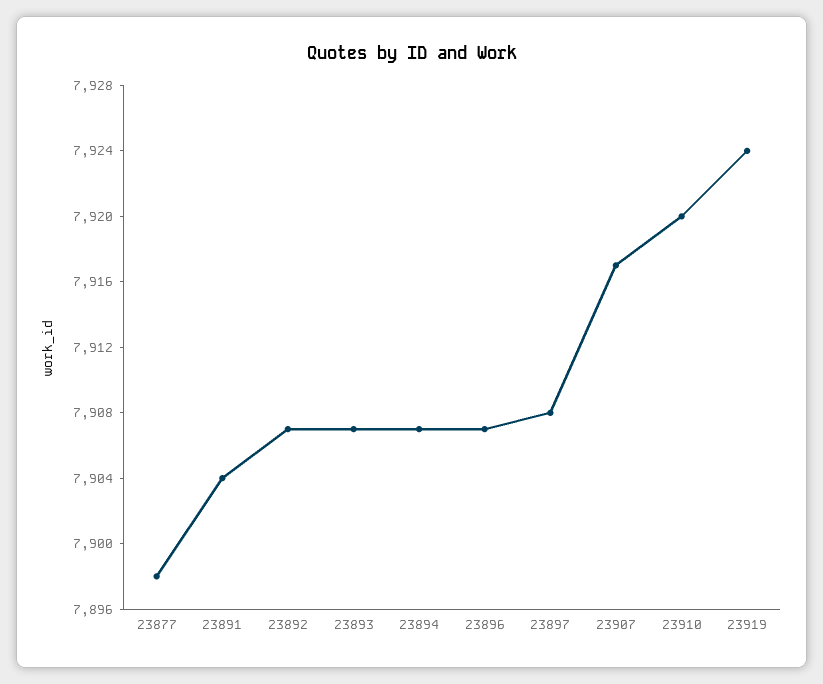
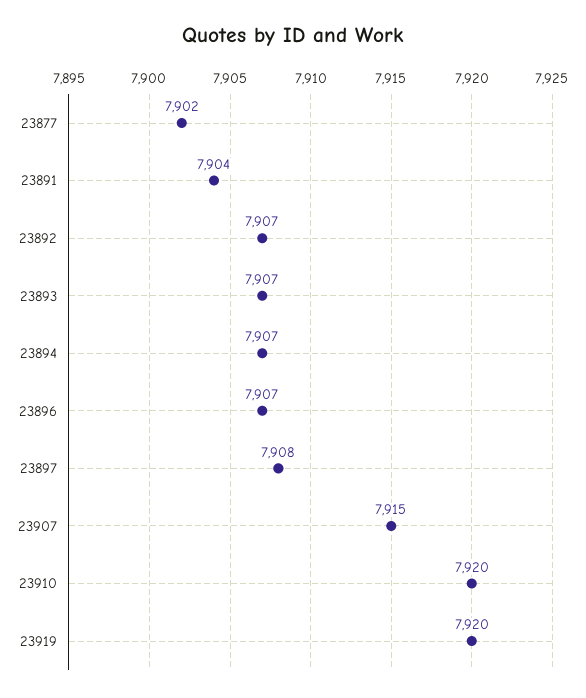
  {
-   "23877": 7898,
+   "23877": 7902,
    "23891": 7904,
    "23892": 7907,
    "23893": 7907,
    "23894": 7907,
    "23896": 7907,
    "23897": 7908,
-   "23907": 7917,
+   "23907": 7915,
    "23910": 7920,
-   "23919": 7924
+   "23919": 7920
  }

